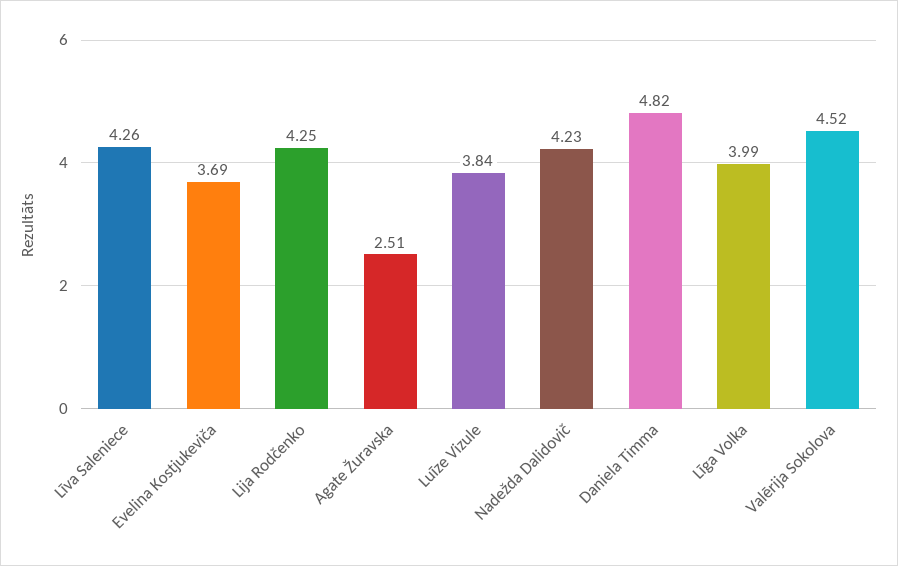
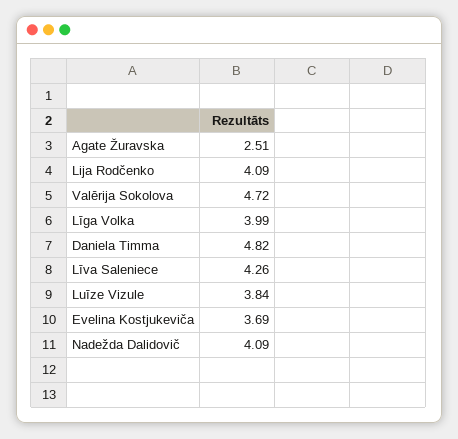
  {
    "Līva Saleniece": 4.26,
    "Evelina Kostjukeviča": 3.69,
-   "Lija Rodčenko": 4.25,
+   "Lija Rodčenko": 4.09,
    "Agate Žuravska": 2.51,
    "Luīze Vizule": 3.84,
-   "Nadežda Dalidovič": 4.23,
+   "Nadežda Dalidovič": 4.09,
    "Daniela Timma": 4.82,
    "Līga Volka": 3.99,
-   "Valērija Sokolova": 4.52
+   "Valērija Sokolova": 4.72
  }

